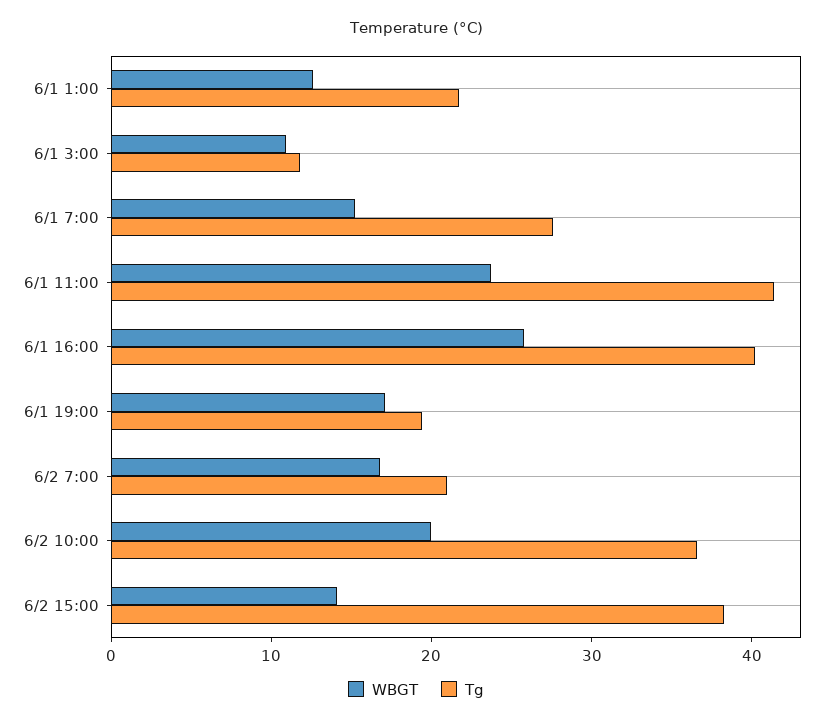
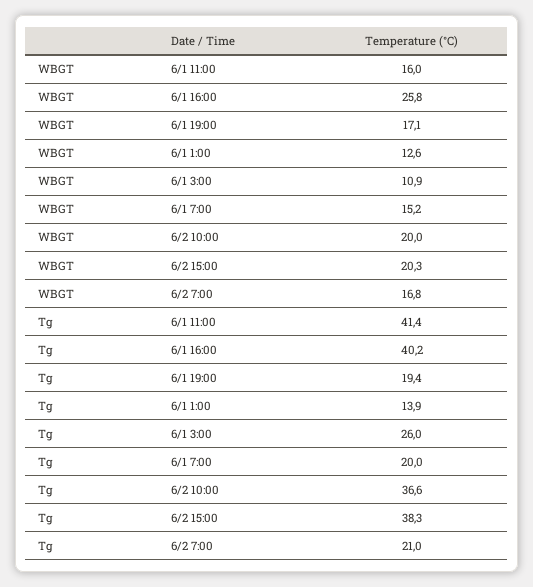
  {
    "WBGT": {
      "6/1 1:00": 12.6,
      "6/1 3:00": 10.9,
      "6/1 7:00": 15.2,
-     "6/1 11:00": 24,
+     "6/1 11:00": 16,
      "6/1 16:00": 25.8,
      "6/1 19:00": 17.1,
      "6/2 7:00": 16.8,
      "6/2 10:00": 20,
-     "6/2 15:00": 14
+     "6/2 15:00": 20.3
    },
    "Tg": {
-     "6/1 1:00": 22,
+     "6/1 1:00": 13.9,
-     "6/1 3:00": 12,
+     "6/1 3:00": 26,
-     "6/1 7:00": 28,
+     "6/1 7:00": 20,
      "6/1 11:00": 41.4,
      "6/1 16:00": 40.2,
      "6/1 19:00": 19.4,
      "6/2 7:00": 21,
      "6/2 10:00": 36.6,
      "6/2 15:00": 38.3
    }
  }

